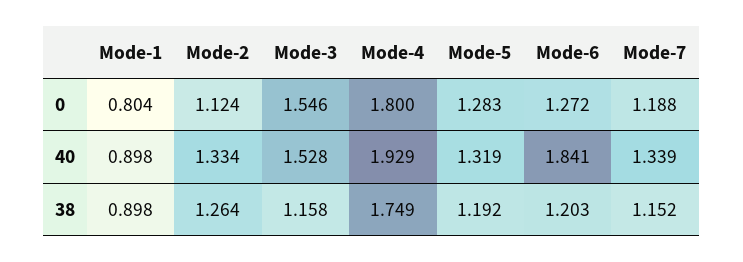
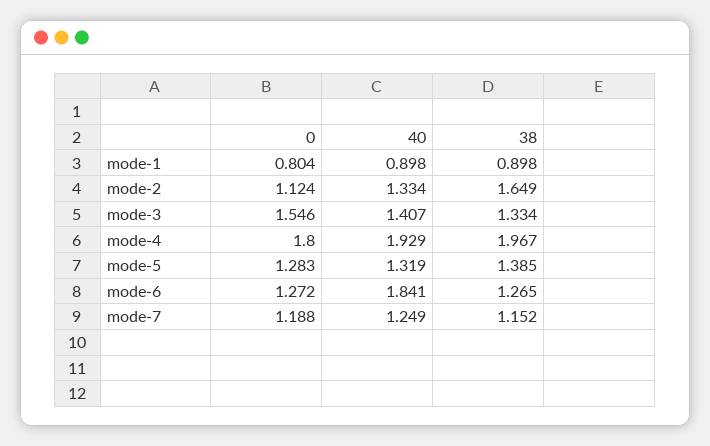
  {
    "Mode-1": {
      "0": 0.804,
      "40": 0.898,
      "38": 0.898
    },
    "Mode-2": {
      "0": 1.124,
      "40": 1.334,
-     "38": 1.264
+     "38": 1.649
    },
    "Mode-3": {
      "0": 1.546,
-     "40": 1.528,
+     "40": 1.407,
-     "38": 1.158
+     "38": 1.334
    },
    "Mode-4": {
      "0": 1.8,
      "40": 1.929,
-     "38": 1.749
+     "38": 1.967
    },
    "Mode-5": {
      "0": 1.283,
      "40": 1.319,
-     "38": 1.192
+     "38": 1.385
    },
    "Mode-6": {
      "0": 1.272,
      "40": 1.841,
-     "38": 1.203
+     "38": 1.265
    },
    "Mode-7": {
      "0": 1.188,
-     "40": 1.339,
+     "40": 1.249,
      "38": 1.152
    }
  }

